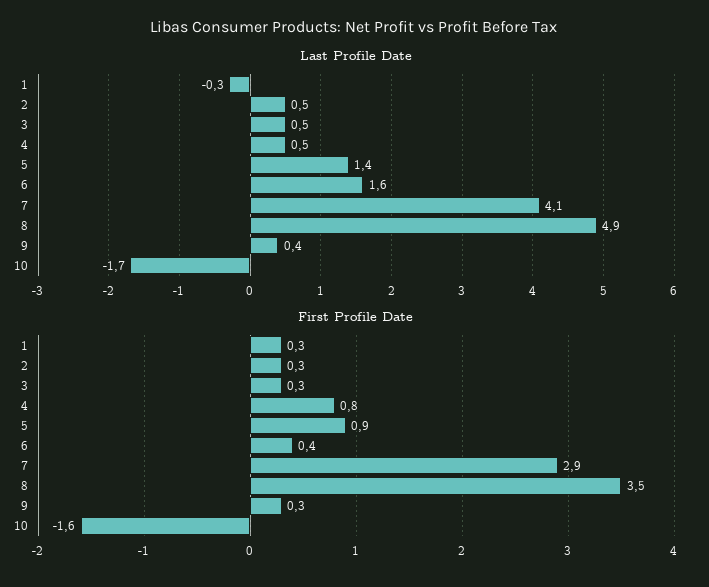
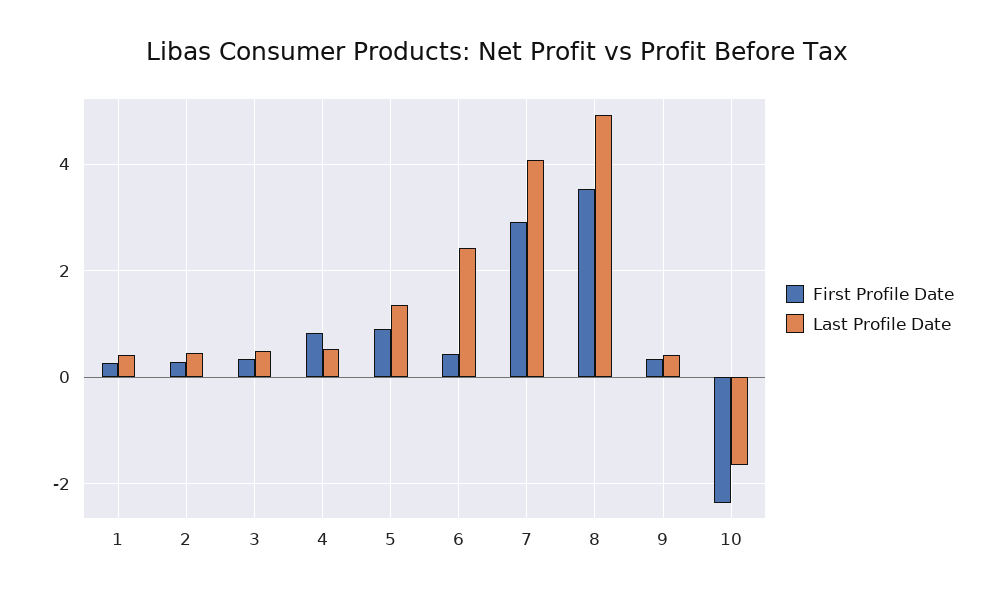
  {
    "Last Profile Date": {
-     "1": -0.3,
+     "1": 0.4,
      "2": 0.5,
      "3": 0.5,
      "4": 0.5,
      "5": 1.4,
-     "6": 1.6,
+     "6": 2.4,
      "7": 4.1,
      "8": 4.9,
      "9": 0.4,
      "10": -1.7
    },
    "First Profile Date": {
      "1": 0.3,
      "2": 0.3,
      "3": 0.3,
      "4": 0.8,
      "5": 0.9,
      "6": 0.4,
      "7": 2.9,
      "8": 3.5,
      "9": 0.3,
-     "10": -1.6
+     "10": -2.4
    }
  }

